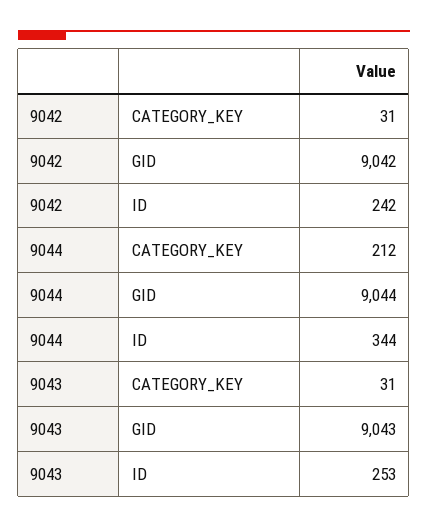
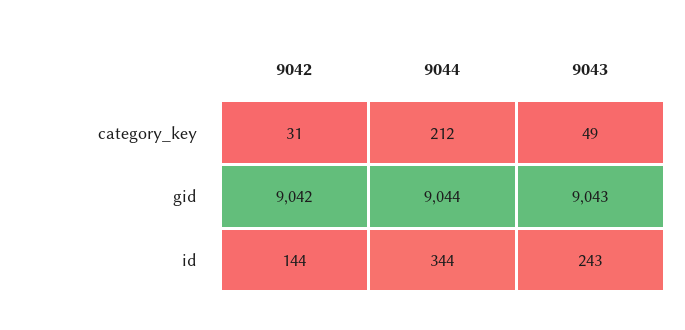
  {
    "9042": {
      "CATEGORY_KEY": 31,
      "GID": 9042,
-     "ID": 242
+     "ID": 144
    },
    "9044": {
      "CATEGORY_KEY": 212,
      "GID": 9044,
      "ID": 344
    },
    "9043": {
-     "CATEGORY_KEY": 31,
+     "CATEGORY_KEY": 49,
      "GID": 9043,
-     "ID": 253
+     "ID": 243
    }
  }

